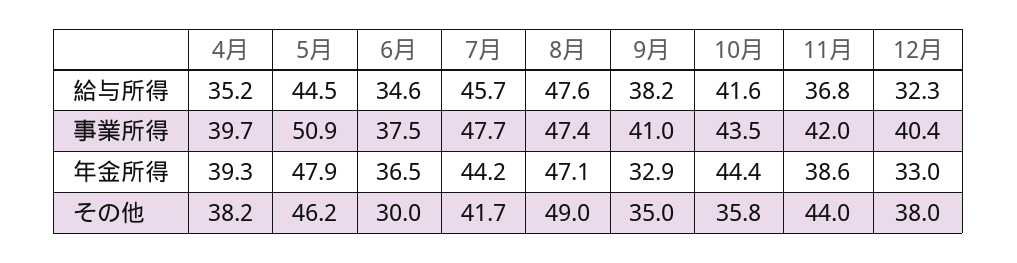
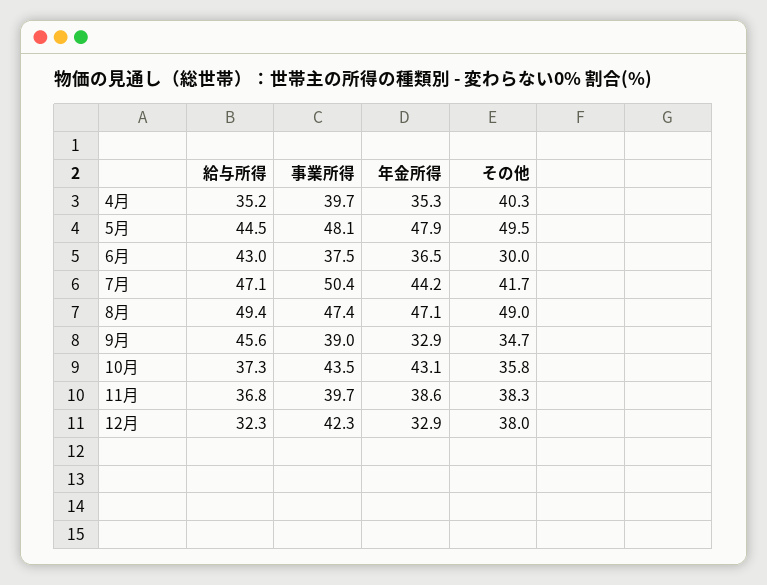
  {
    "4月": {
      "給与所得": 35.2,
      "事業所得": 39.7,
-     "年金所得": 39.3,
+     "年金所得": 35.3,
-     "その他": 38.2
+     "その他": 40.3
    },
    "5月": {
      "給与所得": 44.5,
-     "事業所得": 50.9,
+     "事業所得": 48.1,
      "年金所得": 47.9,
-     "その他": 46.2
+     "その他": 49.5
    },
    "6月": {
-     "給与所得": 34.6,
+     "給与所得": 43,
      "事業所得": 37.5,
      "年金所得": 36.5,
      "その他": 30
    },
    "7月": {
-     "給与所得": 45.7,
+     "給与所得": 47.1,
-     "事業所得": 47.7,
+     "事業所得": 50.4,
      "年金所得": 44.2,
      "その他": 41.7
    },
    "8月": {
-     "給与所得": 47.6,
+     "給与所得": 49.4,
      "事業所得": 47.4,
      "年金所得": 47.1,
      "その他": 49
    },
    "9月": {
-     "給与所得": 38.2,
+     "給与所得": 45.6,
-     "事業所得": 41,
+     "事業所得": 39,
      "年金所得": 32.9,
-     "その他": 35
+     "その他": 34.7
    },
    "10月": {
-     "給与所得": 41.6,
+     "給与所得": 37.3,
      "事業所得": 43.5,
-     "年金所得": 44.4,
+     "年金所得": 43.1,
      "その他": 35.8
    },
    "11月": {
      "給与所得": 36.8,
-     "事業所得": 42,
+     "事業所得": 39.7,
      "年金所得": 38.6,
-     "その他": 44
+     "その他": 38.3
    },
    "12月": {
      "給与所得": 32.3,
-     "事業所得": 40.4,
+     "事業所得": 42.3,
-     "年金所得": 33,
+     "年金所得": 32.9,
      "その他": 38
    }
  }

